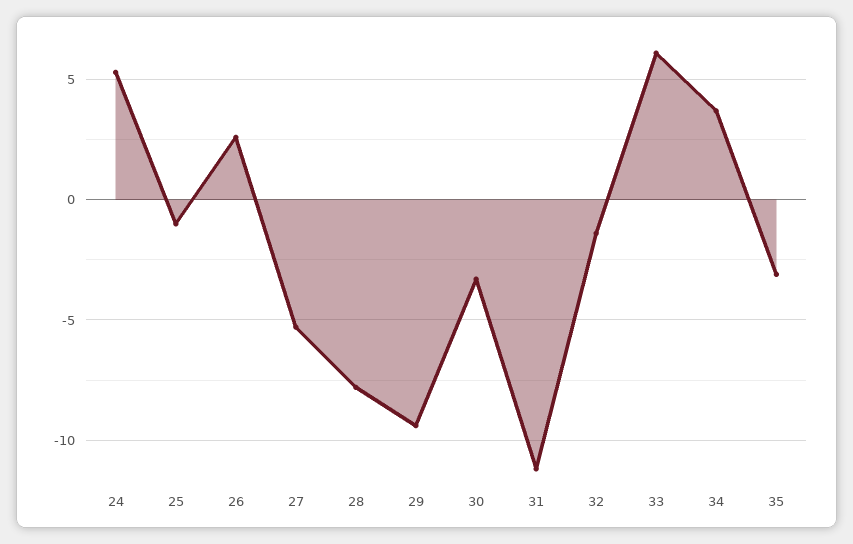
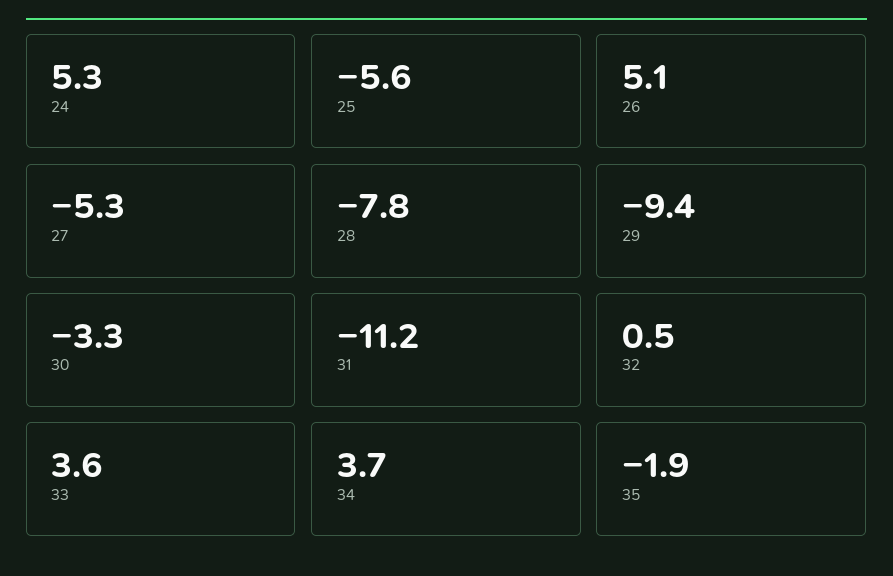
  {
    "24": 5.3,
-   "25": -1,
+   "25": -5.6,
-   "26": 2.5,
+   "26": 5.1,
    "27": -5.3,
    "28": -7.8,
    "29": -9.4,
    "30": -3.3,
    "31": -11.2,
-   "32": -1.5,
+   "32": 0.5,
-   "33": 6,
+   "33": 3.6,
    "34": 3.7,
-   "35": -3
+   "35": -1.9
  }

